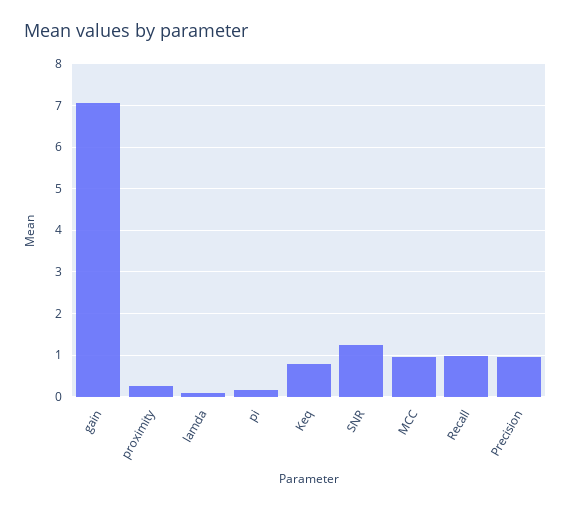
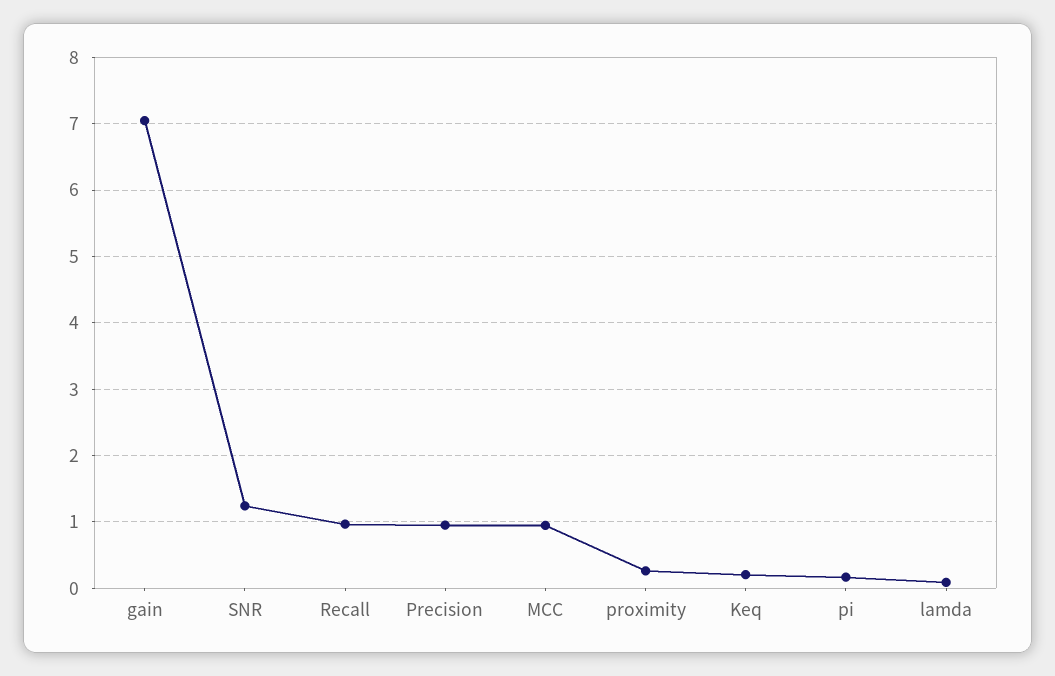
  {
    "gain": 7,
    "proximity": 0.3,
    "lamda": 0.1,
    "pi": 0.2,
-   "Keq": 0.8,
+   "Keq": 0.2,
    "SNR": 1.2,
    "MCC": 1,
    "Recall": 1,
    "Precision": 1
  }

